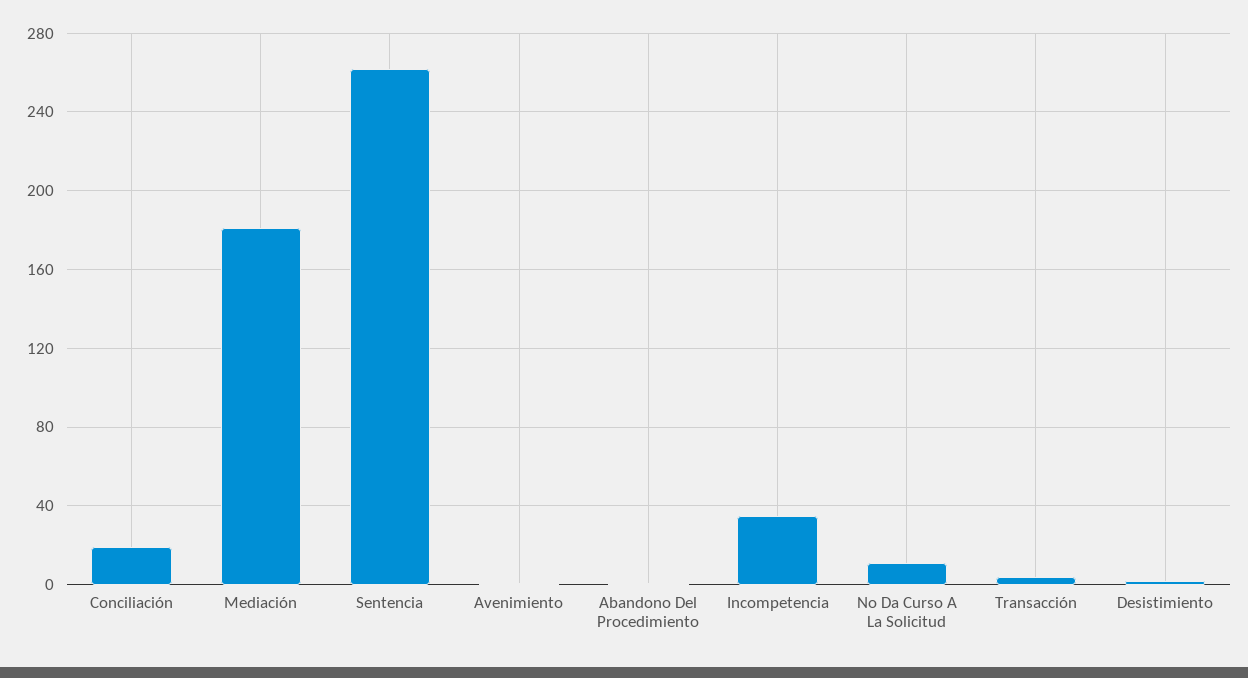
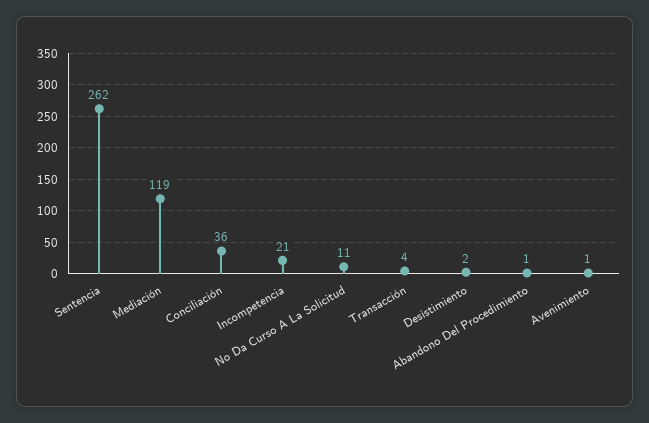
  {
-   "Conciliación": 20,
+   "Conciliación": 36,
-   "Mediación": 180,
+   "Mediación": 119,
    "Sentencia": 262,
    "Avenimiento": 1,
    "Abandono Del Procedimiento": 1,
-   "Incompetencia": 35,
+   "Incompetencia": 21,
    "No Da Curso A La Solicitud": 11,
    "Transacción": 4,
    "Desistimiento": 2
  }

